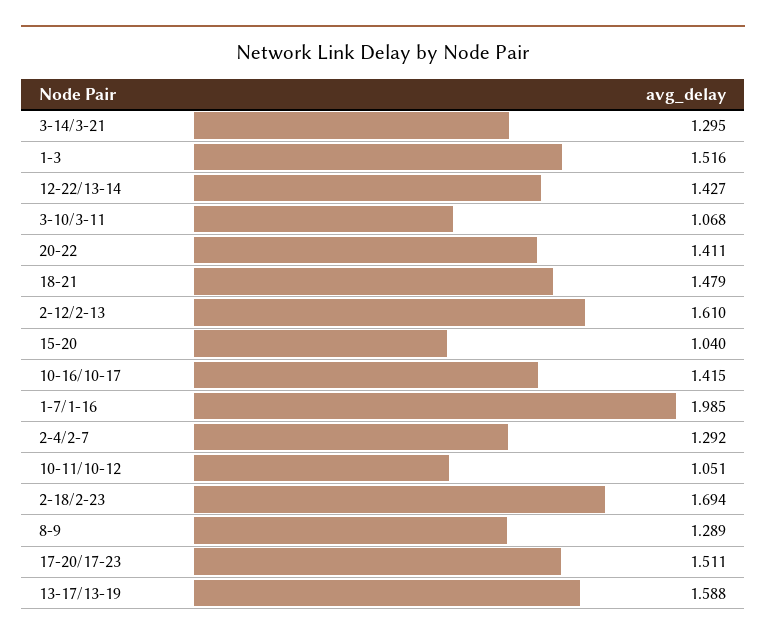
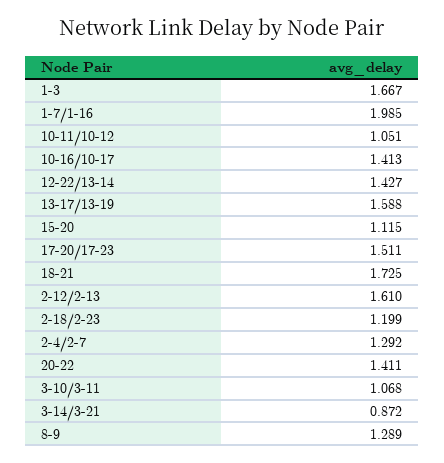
  {
-   "3-14/3-21": 1.295,
+   "3-14/3-21": 0.872,
-   "1-3": 1.516,
+   "1-3": 1.667,
    "12-22/13-14": 1.427,
    "3-10/3-11": 1.068,
    "20-22": 1.411,
-   "18-21": 1.479,
+   "18-21": 1.725,
    "2-12/2-13": 1.61,
-   "15-20": 1.04,
+   "15-20": 1.115,
-   "10-16/10-17": 1.415,
+   "10-16/10-17": 1.413,
    "1-7/1-16": 1.985,
    "2-4/2-7": 1.292,
    "10-11/10-12": 1.051,
-   "2-18/2-23": 1.694,
+   "2-18/2-23": 1.199,
    "8-9": 1.289,
    "17-20/17-23": 1.511,
    "13-17/13-19": 1.588
  }

